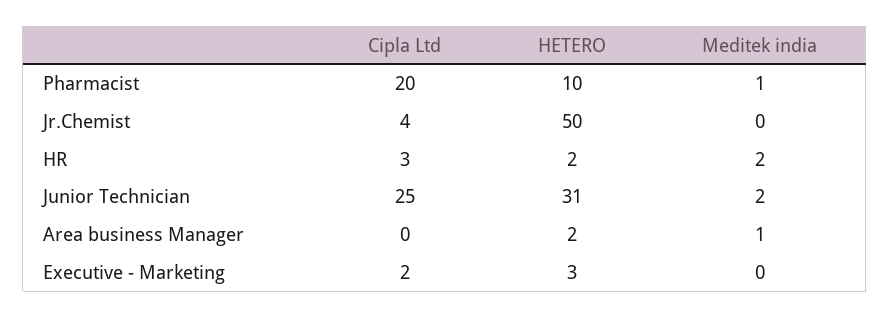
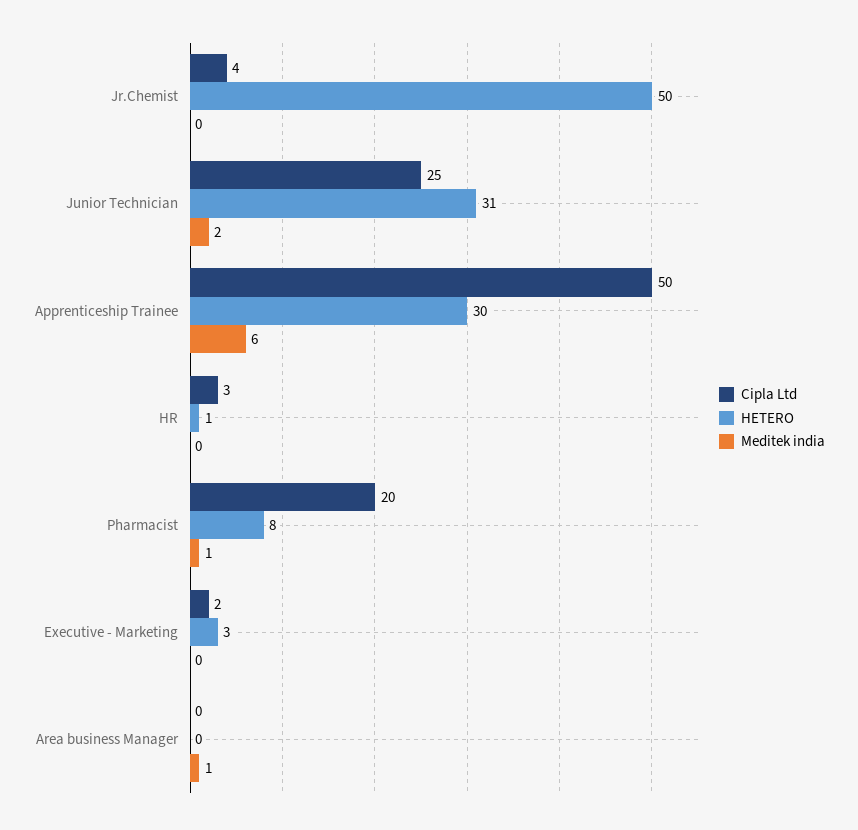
  {
    "Cipla Ltd": {
      "Pharmacist": 20,
      "Jr.Chemist": 4,
      "HR": 3,
      "Junior Technician": 25,
      "Area business Manager": 0,
-     "Executive - Marketing": 2
+     "Executive - Marketing": 2,
+     "Apprenticeship Trainee": 50
    },
    "HETERO": {
-     "Pharmacist": 10,
+     "Pharmacist": 8,
      "Jr.Chemist": 50,
-     "HR": 2,
+     "HR": 1,
      "Junior Technician": 31,
-     "Area business Manager": 2,
+     "Area business Manager": 0,
-     "Executive - Marketing": 3
+     "Executive - Marketing": 3,
+     "Apprenticeship Trainee": 30
    },
    "Meditek india": {
      "Pharmacist": 1,
      "Jr.Chemist": 0,
-     "HR": 2,
+     "HR": 0,
      "Junior Technician": 2,
      "Area business Manager": 1,
-     "Executive - Marketing": 0
+     "Executive - Marketing": 0,
+     "Apprenticeship Trainee": 6
    }
  }

